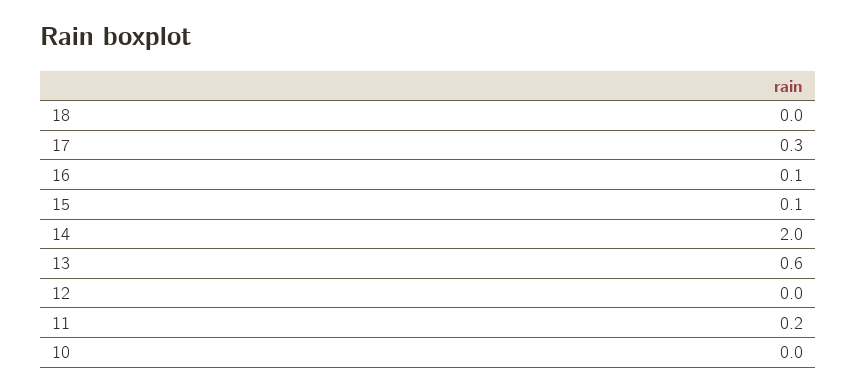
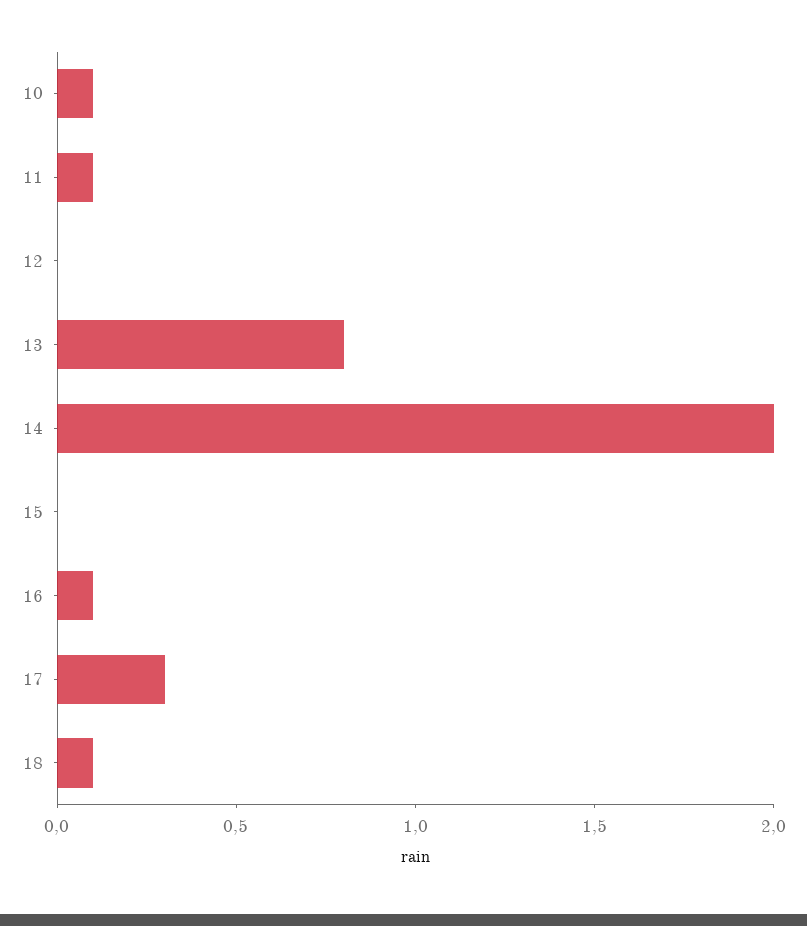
  {
-   "18": 0,
+   "18": 0.1,
    "17": 0.3,
    "16": 0.1,
-   "15": 0.1,
+   "15": 0,
    "14": 2,
-   "13": 0.6,
+   "13": 0.8,
    "12": 0,
-   "11": 0.2,
+   "11": 0.1,
-   "10": 0
+   "10": 0.1
  }

